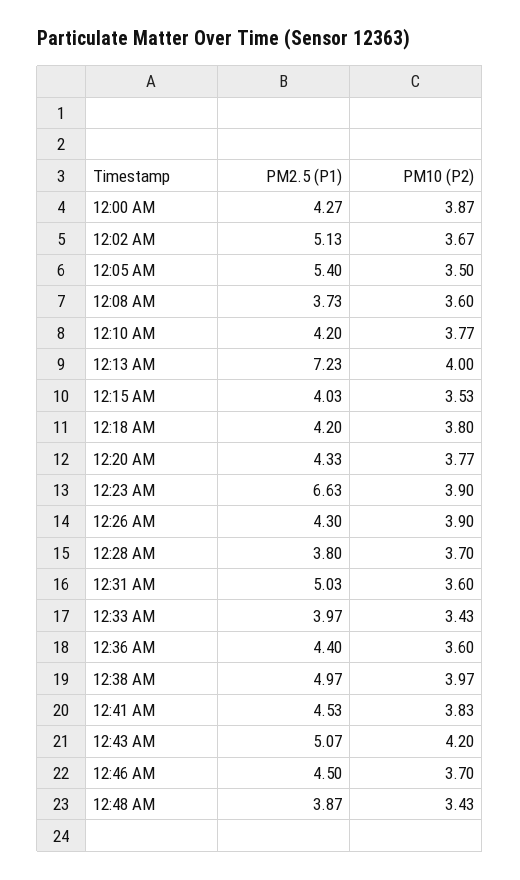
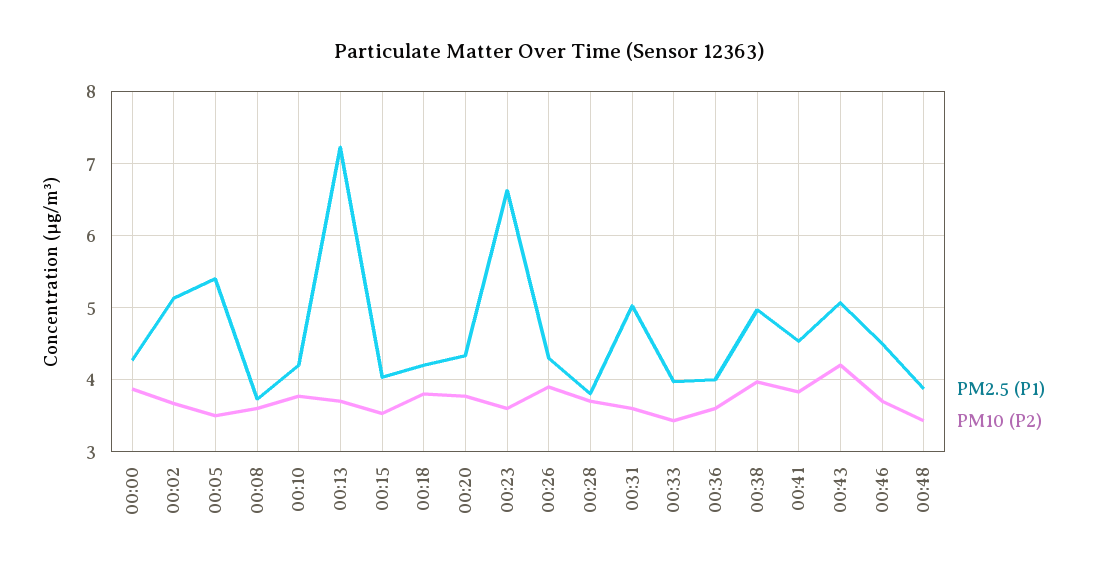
  {
    "PM2.5 (P1)": {
      "12:00 AM": 4.27,
      "12:02 AM": 5.13,
      "12:05 AM": 5.4,
      "12:08 AM": 3.73,
      "12:10 AM": 4.2,
      "12:13 AM": 7.23,
      "12:15 AM": 4.03,
      "12:18 AM": 4.2,
      "12:20 AM": 4.33,
      "12:23 AM": 6.63,
      "12:26 AM": 4.3,
      "12:28 AM": 3.8,
      "12:31 AM": 5.03,
      "12:33 AM": 3.97,
-     "12:36 AM": 4.4,
+     "12:36 AM": 4,
      "12:38 AM": 4.97,
      "12:41 AM": 4.53,
      "12:43 AM": 5.07,
      "12:46 AM": 4.5,
      "12:48 AM": 3.87
    },
    "PM10 (P2)": {
      "12:00 AM": 3.87,
      "12:02 AM": 3.67,
      "12:05 AM": 3.5,
      "12:08 AM": 3.6,
      "12:10 AM": 3.77,
-     "12:13 AM": 4,
+     "12:13 AM": 3.7,
      "12:15 AM": 3.53,
      "12:18 AM": 3.8,
      "12:20 AM": 3.77,
-     "12:23 AM": 3.9,
+     "12:23 AM": 3.6,
      "12:26 AM": 3.9,
      "12:28 AM": 3.7,
      "12:31 AM": 3.6,
      "12:33 AM": 3.43,
      "12:36 AM": 3.6,
      "12:38 AM": 3.97,
      "12:41 AM": 3.83,
      "12:43 AM": 4.2,
      "12:46 AM": 3.7,
      "12:48 AM": 3.43
    }
  }

